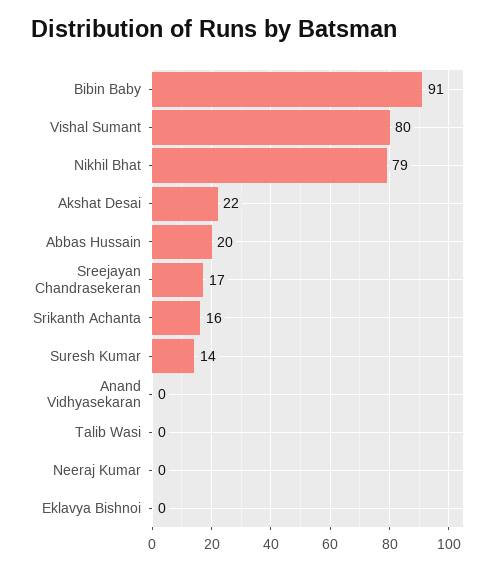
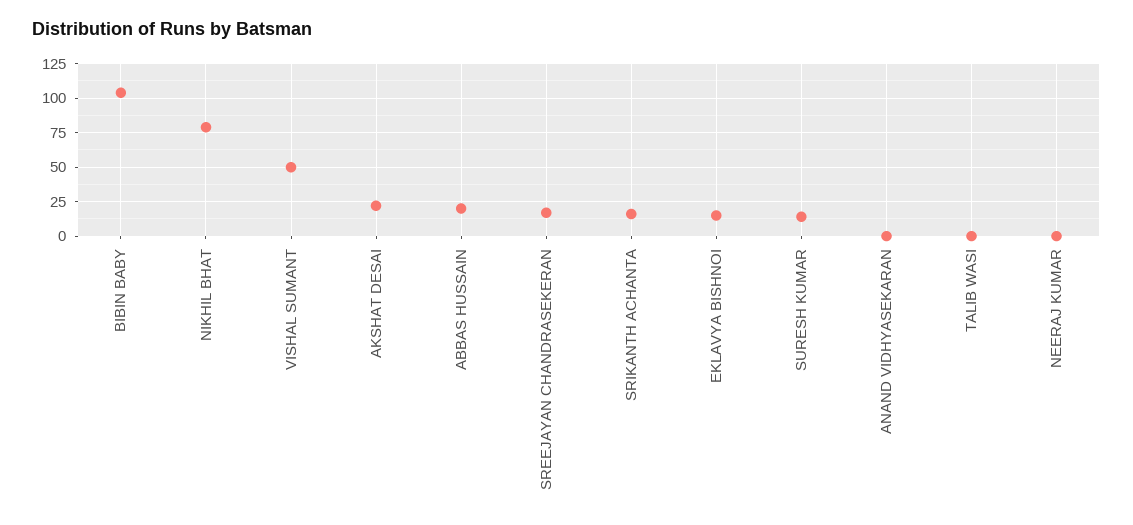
  {
-   "Bibin Baby": 91,
+   "Bibin Baby": 105,
-   "Vishal Sumant": 80,
+   "Vishal Sumant": 50,
    "Nikhil Bhat": 79,
    "Akshat Desai": 22,
    "Abbas Hussain": 20,
    "Sreejayan Chandrasekeran": 17,
    "Srikanth Achanta": 16,
    "Suresh Kumar": 14,
    "Anand Vidhyasekaran": 0,
    "Talib Wasi": 0,
    "Neeraj Kumar": 0,
-   "Eklavya Bishnoi": 0
+   "Eklavya Bishnoi": 15
  }

